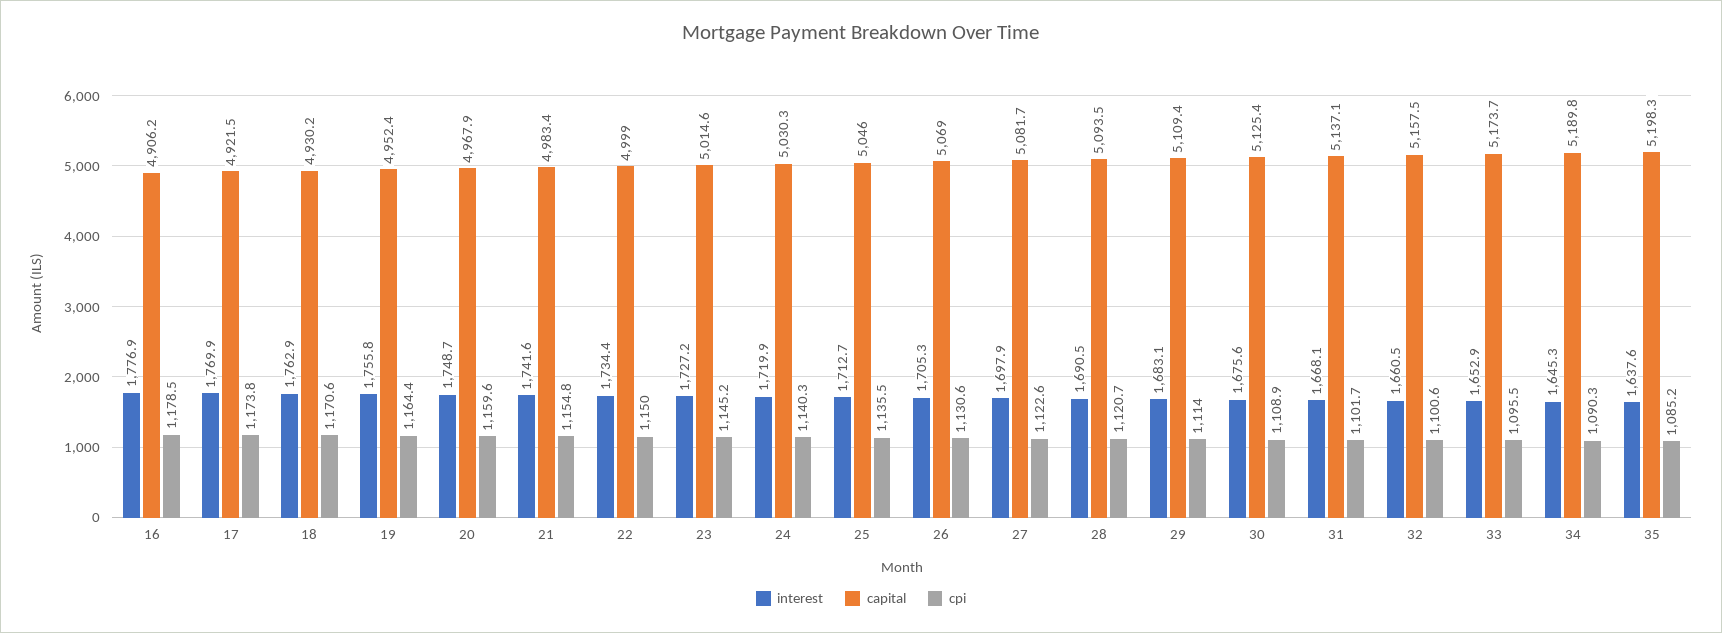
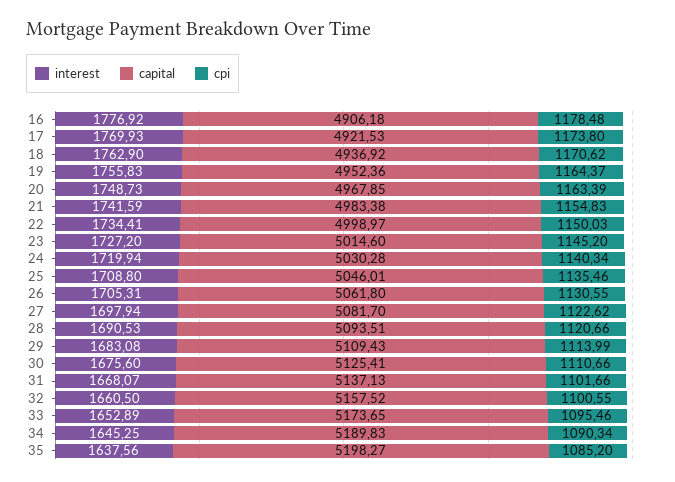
  {
    "interest": {
      "16": 1776.92,
      "17": 1769.93,
      "18": 1762.9,
      "19": 1755.83,
      "20": 1748.73,
      "21": 1741.59,
      "22": 1734.41,
      "23": 1727.2,
      "24": 1719.94,
-     "25": 1712.7,
+     "25": 1708.8,
      "26": 1705.31,
      "27": 1697.94,
      "28": 1690.53,
      "29": 1683.08,
      "30": 1675.6,
      "31": 1668.07,
      "32": 1660.5,
      "33": 1652.89,
      "34": 1645.25,
      "35": 1637.56
    },
    "capital": {
      "16": 4906.18,
      "17": 4921.53,
-     "18": 4930.2,
+     "18": 4936.92,
      "19": 4952.36,
      "20": 4967.85,
      "21": 4983.38,
      "22": 4998.97,
      "23": 5014.6,
      "24": 5030.28,
      "25": 5046.01,
-     "26": 5069,
+     "26": 5061.8,
      "27": 5081.7,
      "28": 5093.51,
      "29": 5109.43,
      "30": 5125.41,
      "31": 5137.13,
      "32": 5157.52,
      "33": 5173.65,
      "34": 5189.83,
      "35": 5198.27
    },
    "cpi": {
      "16": 1178.48,
      "17": 1173.8,
      "18": 1170.62,
      "19": 1164.37,
-     "20": 1159.6,
+     "20": 1163.39,
      "21": 1154.83,
      "22": 1150.03,
      "23": 1145.2,
      "24": 1140.34,
      "25": 1135.46,
      "26": 1130.55,
      "27": 1122.62,
      "28": 1120.66,
      "29": 1113.99,
-     "30": 1108.9,
+     "30": 1110.66,
      "31": 1101.66,
      "32": 1100.55,
      "33": 1095.46,
      "34": 1090.34,
      "35": 1085.2
    }
  }

